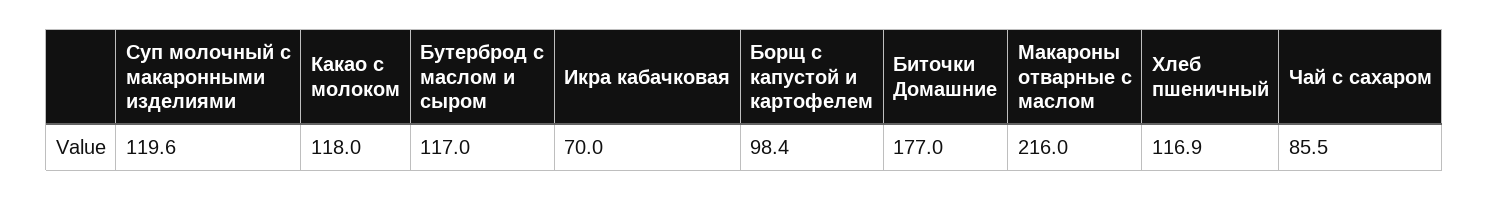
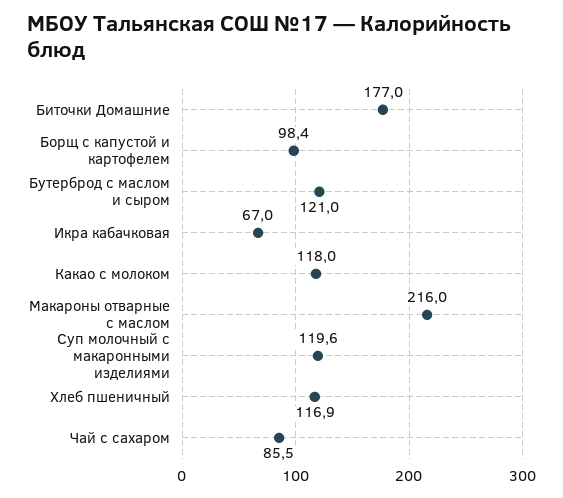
  {
    "Суп молочный с макаронными изделиями": 119.6,
    "Какао с молоком": 118,
-   "Бутерброд с маслом и сыром": 117,
+   "Бутерброд с маслом и сыром": 121,
-   "Икра кабачковая": 70,
+   "Икра кабачковая": 67,
    "Борщ с капустой и картофелем": 98.4,
    "Биточки Домашние": 177,
    "Макароны отварные с маслом": 216,
    "Хлеб пшеничный": 116.9,
    "Чай с сахаром": 85.5
  }

